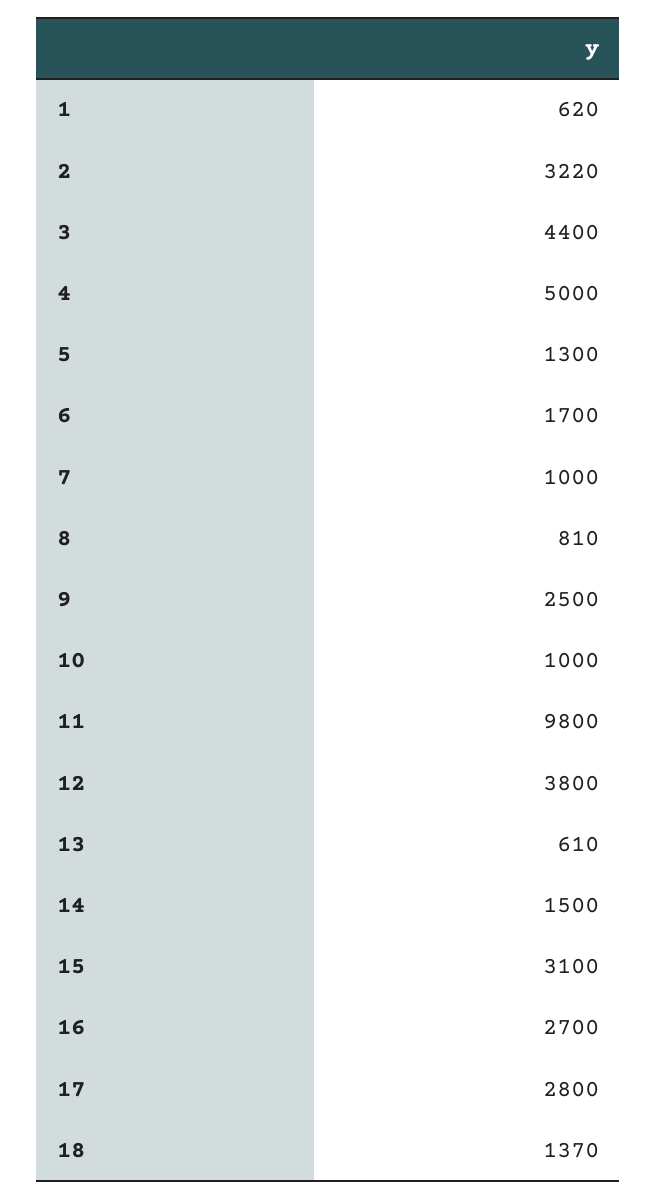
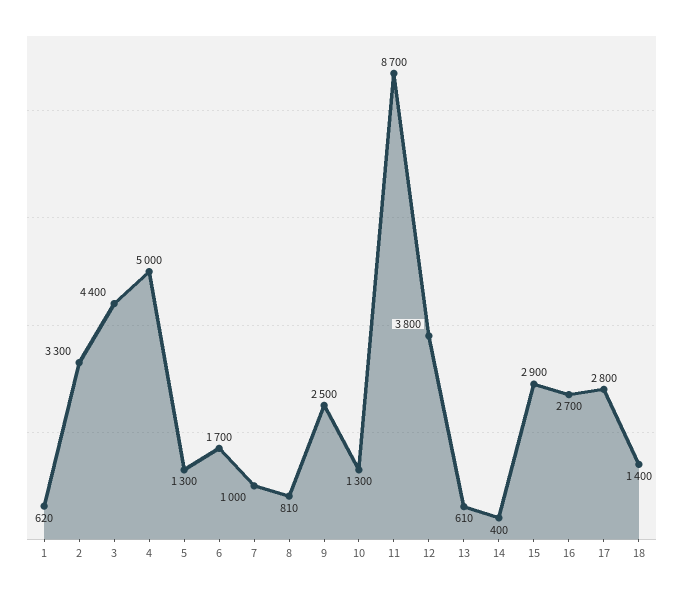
  {
    "1": 620,
-   "2": 3220,
+   "2": 3300,
    "3": 4400,
    "4": 5000,
    "5": 1300,
    "6": 1700,
    "7": 1000,
    "8": 810,
    "9": 2500,
-   "10": 1000,
+   "10": 1300,
-   "11": 9800,
+   "11": 8700,
    "12": 3800,
    "13": 610,
-   "14": 1500,
+   "14": 400,
-   "15": 3100,
+   "15": 2900,
    "16": 2700,
    "17": 2800,
-   "18": 1370
+   "18": 1400
  }

